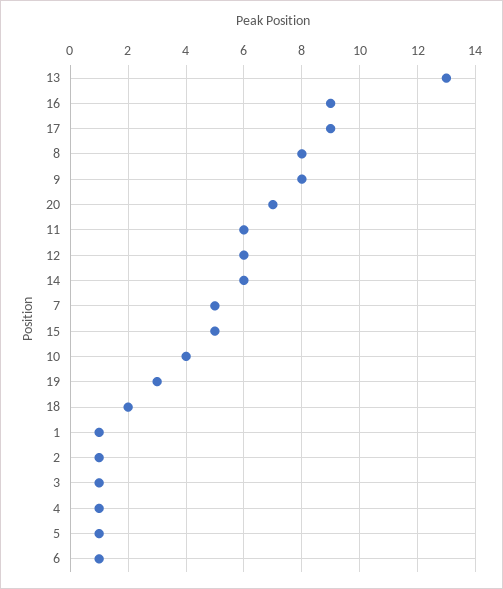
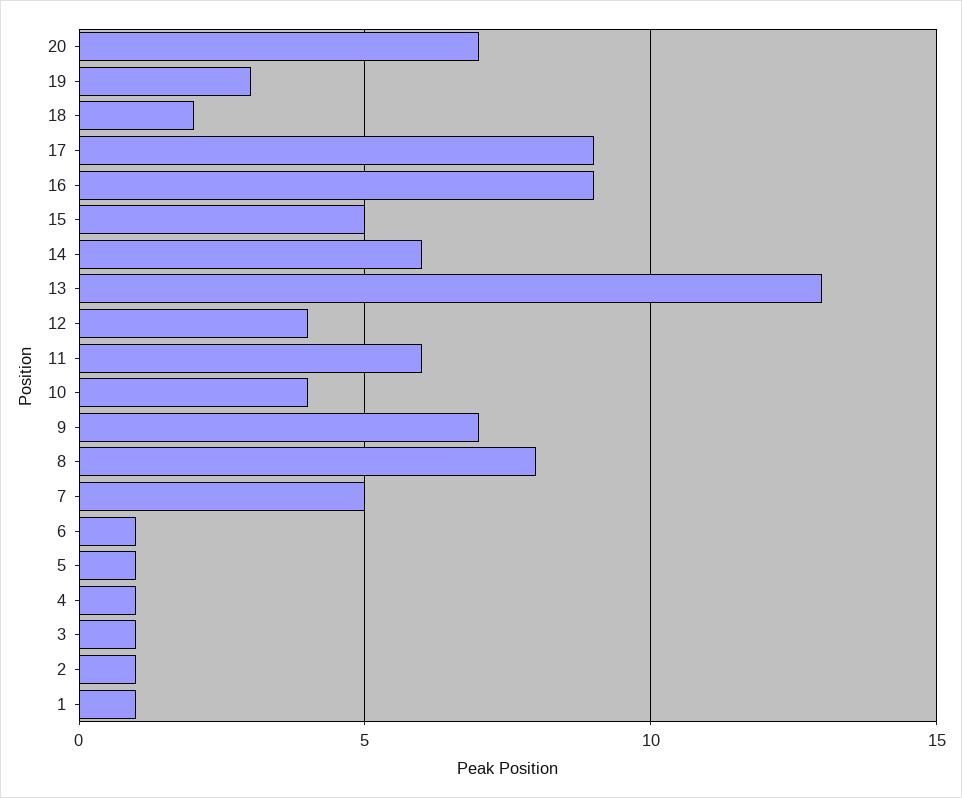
  {
    "13": 13,
    "16": 9,
    "17": 9,
    "8": 8,
-   "9": 8,
+   "9": 7,
    "20": 7,
    "11": 6,
-   "12": 6,
+   "12": 4,
    "14": 6,
    "7": 5,
    "15": 5,
    "10": 4,
    "19": 3,
    "18": 2,
    "1": 1,
    "2": 1,
    "3": 1,
    "4": 1,
    "5": 1,
    "6": 1
  }

